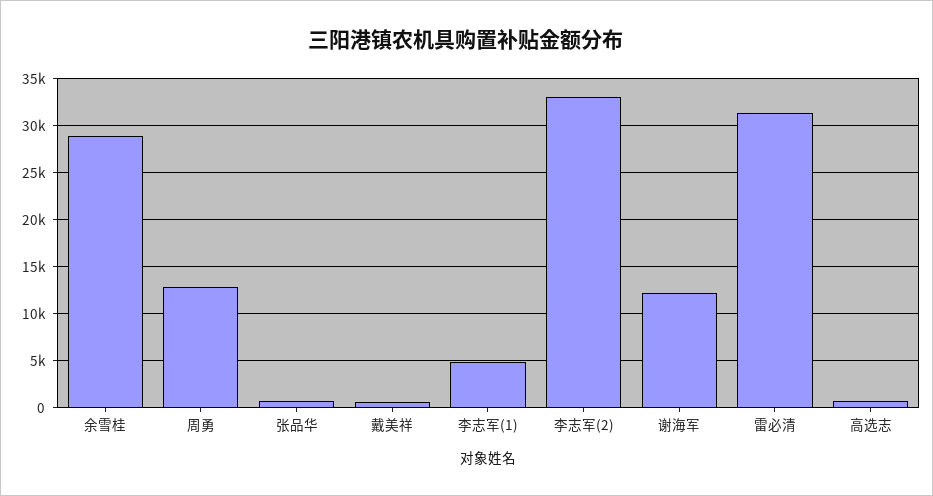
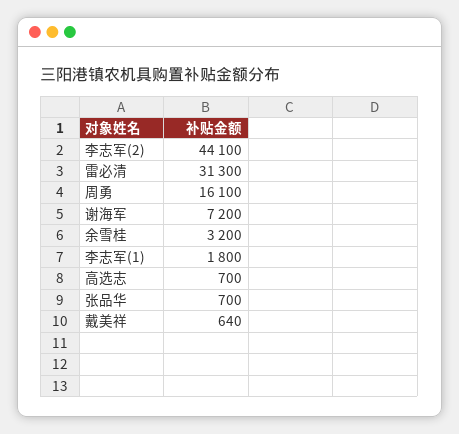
  {
-   "余雪桂": 29000,
+   "余雪桂": 3200,
-   "周勇": 13000,
+   "周勇": 16100,
    "张品华": 700,
    "戴美祥": 640,
-   "李志军(1)": 5000,
+   "李志军(1)": 1800,
-   "李志军(2)": 33000,
+   "李志军(2)": 44100,
-   "谢海军": 12000,
+   "谢海军": 7200,
    "雷必清": 31300,
    "高选志": 700
  }

